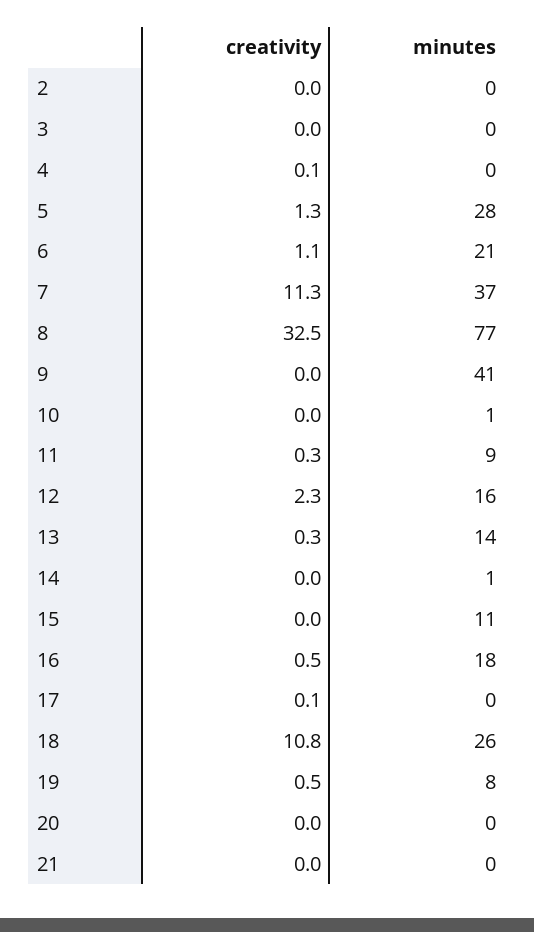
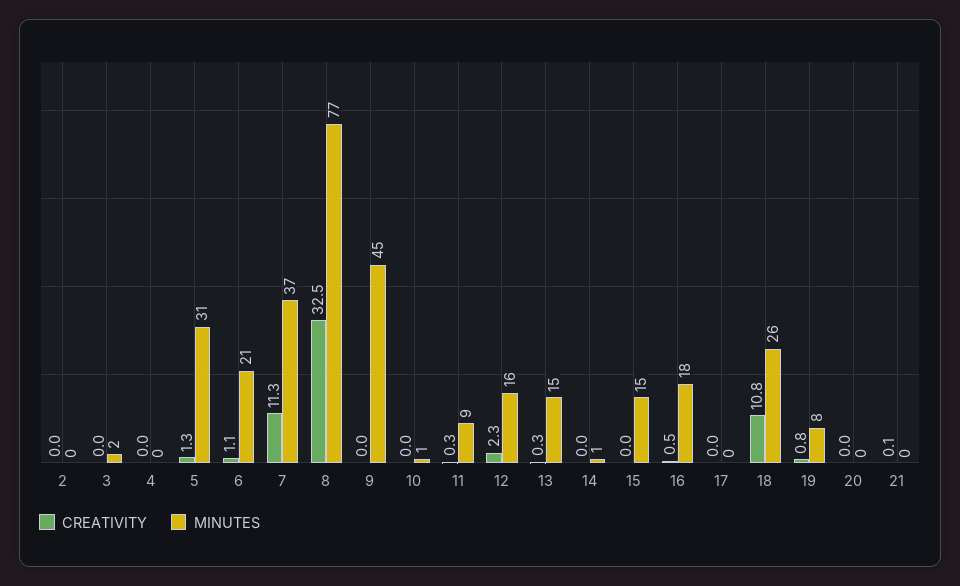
  {
    "creativity": {
      "2": 0,
      "3": 0,
-     "4": 0.1,
+     "4": 0,
      "5": 1.3,
      "6": 1.1,
      "7": 11.3,
      "8": 32.5,
      "9": 0,
      "10": 0,
      "11": 0.3,
      "12": 2.3,
      "13": 0.3,
      "14": 0,
      "15": 0,
      "16": 0.5,
-     "17": 0.1,
+     "17": 0,
      "18": 10.8,
-     "19": 0.5,
+     "19": 0.8,
      "20": 0,
-     "21": 0
+     "21": 0.1
    },
    "minutes": {
      "2": 0,
-     "3": 0,
+     "3": 2,
      "4": 0,
-     "5": 28,
+     "5": 31,
      "6": 21,
      "7": 37,
      "8": 77,
-     "9": 41,
+     "9": 45,
      "10": 1,
      "11": 9,
      "12": 16,
-     "13": 14,
+     "13": 15,
      "14": 1,
-     "15": 11,
+     "15": 15,
      "16": 18,
      "17": 0,
      "18": 26,
      "19": 8,
      "20": 0,
      "21": 0
    }
  }

